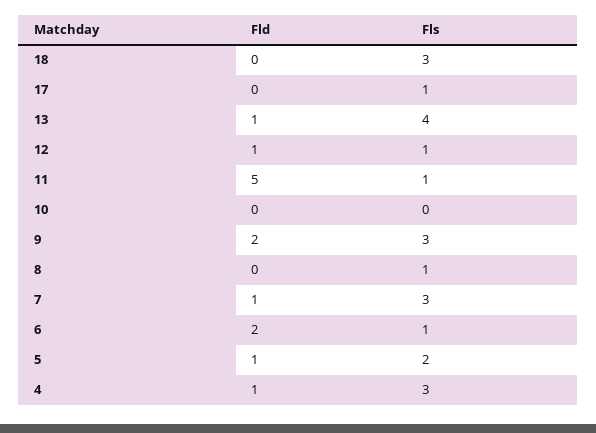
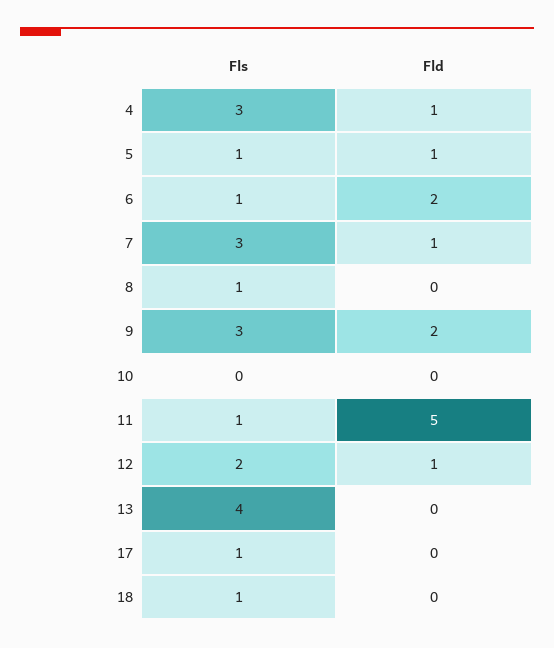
  {
    "Fld": {
      "18": 0,
      "17": 0,
-     "13": 1,
+     "13": 0,
      "12": 1,
      "11": 5,
      "10": 0,
      "9": 2,
      "8": 0,
      "7": 1,
      "6": 2,
      "5": 1,
      "4": 1
    },
    "Fls": {
-     "18": 3,
+     "18": 1,
      "17": 1,
      "13": 4,
-     "12": 1,
+     "12": 2,
      "11": 1,
      "10": 0,
      "9": 3,
      "8": 1,
      "7": 3,
      "6": 1,
-     "5": 2,
+     "5": 1,
      "4": 3
    }
  }

